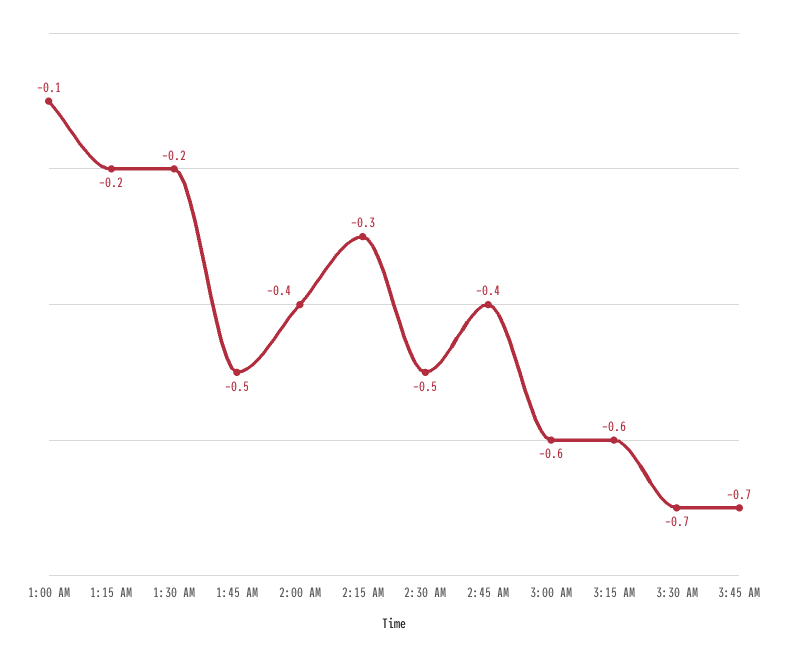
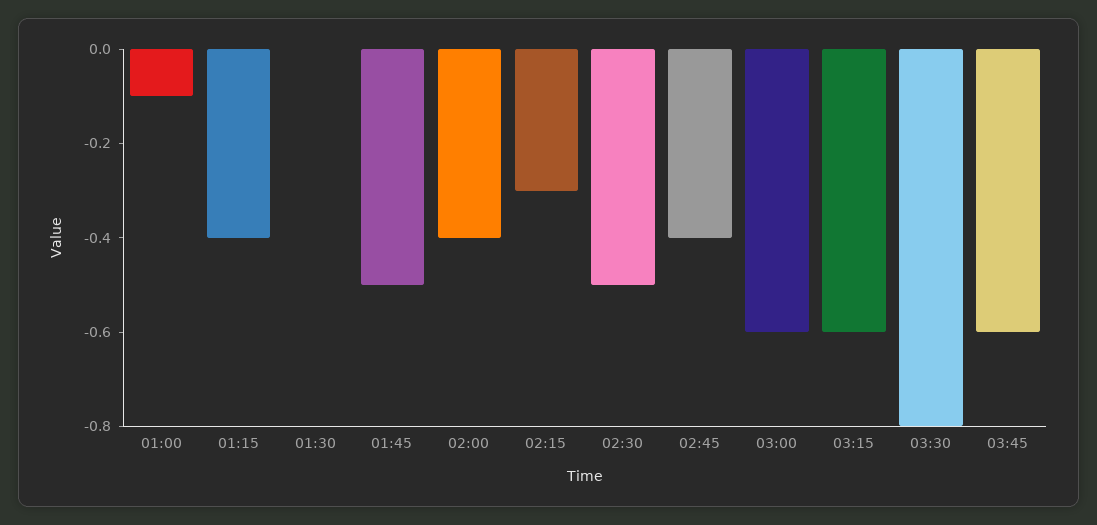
  {
    "1:00 AM": -0.1,
-   "1:15 AM": -0.2,
+   "1:15 AM": -0.4,
-   "1:30 AM": -0.2,
+   "1:30 AM": 0,
    "1:45 AM": -0.5,
    "2:00 AM": -0.4,
    "2:15 AM": -0.3,
    "2:30 AM": -0.5,
    "2:45 AM": -0.4,
    "3:00 AM": -0.6,
    "3:15 AM": -0.6,
-   "3:30 AM": -0.7,
+   "3:30 AM": -0.8,
-   "3:45 AM": -0.7
+   "3:45 AM": -0.6
  }

